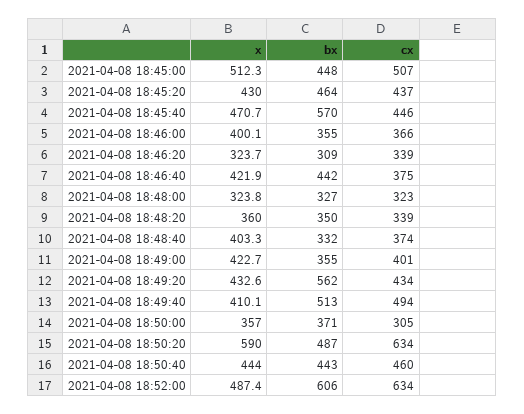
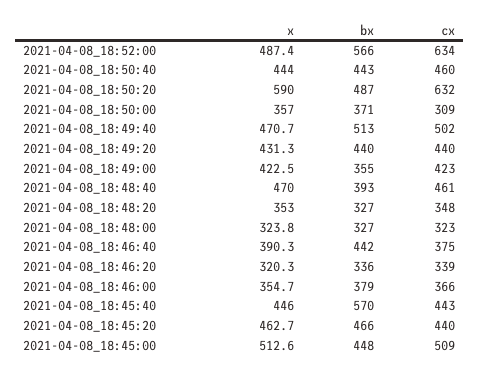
  {
    "x": {
-     "2021-04-08 18:45:00": 512.3,
+     "2021-04-08 18:45:00": 512.6,
-     "2021-04-08 18:45:20": 430,
+     "2021-04-08 18:45:20": 462.7,
-     "2021-04-08 18:45:40": 470.7,
+     "2021-04-08 18:45:40": 446,
-     "2021-04-08 18:46:00": 400.1,
+     "2021-04-08 18:46:00": 354.7,
-     "2021-04-08 18:46:20": 323.7,
+     "2021-04-08 18:46:20": 320.3,
-     "2021-04-08 18:46:40": 421.9,
+     "2021-04-08 18:46:40": 390.3,
      "2021-04-08 18:48:00": 323.8,
-     "2021-04-08 18:48:20": 360,
+     "2021-04-08 18:48:20": 353,
-     "2021-04-08 18:48:40": 403.3,
+     "2021-04-08 18:48:40": 470,
-     "2021-04-08 18:49:00": 422.7,
+     "2021-04-08 18:49:00": 422.5,
-     "2021-04-08 18:49:20": 432.6,
+     "2021-04-08 18:49:20": 431.3,
-     "2021-04-08 18:49:40": 410.1,
+     "2021-04-08 18:49:40": 470.7,
      "2021-04-08 18:50:00": 357,
      "2021-04-08 18:50:20": 590,
      "2021-04-08 18:50:40": 444,
      "2021-04-08 18:52:00": 487.4
    },
    "bx": {
      "2021-04-08 18:45:00": 448,
-     "2021-04-08 18:45:20": 464,
+     "2021-04-08 18:45:20": 466,
      "2021-04-08 18:45:40": 570,
-     "2021-04-08 18:46:00": 355,
+     "2021-04-08 18:46:00": 379,
-     "2021-04-08 18:46:20": 309,
+     "2021-04-08 18:46:20": 336,
      "2021-04-08 18:46:40": 442,
      "2021-04-08 18:48:00": 327,
-     "2021-04-08 18:48:20": 350,
+     "2021-04-08 18:48:20": 327,
-     "2021-04-08 18:48:40": 332,
+     "2021-04-08 18:48:40": 393,
      "2021-04-08 18:49:00": 355,
-     "2021-04-08 18:49:20": 562,
+     "2021-04-08 18:49:20": 440,
      "2021-04-08 18:49:40": 513,
      "2021-04-08 18:50:00": 371,
      "2021-04-08 18:50:20": 487,
      "2021-04-08 18:50:40": 443,
-     "2021-04-08 18:52:00": 606
+     "2021-04-08 18:52:00": 566
    },
    "cx": {
-     "2021-04-08 18:45:00": 507,
+     "2021-04-08 18:45:00": 509,
-     "2021-04-08 18:45:20": 437,
+     "2021-04-08 18:45:20": 440,
-     "2021-04-08 18:45:40": 446,
+     "2021-04-08 18:45:40": 443,
      "2021-04-08 18:46:00": 366,
      "2021-04-08 18:46:20": 339,
      "2021-04-08 18:46:40": 375,
      "2021-04-08 18:48:00": 323,
-     "2021-04-08 18:48:20": 339,
+     "2021-04-08 18:48:20": 348,
-     "2021-04-08 18:48:40": 374,
+     "2021-04-08 18:48:40": 461,
-     "2021-04-08 18:49:00": 401,
+     "2021-04-08 18:49:00": 423,
-     "2021-04-08 18:49:20": 434,
+     "2021-04-08 18:49:20": 440,
-     "2021-04-08 18:49:40": 494,
+     "2021-04-08 18:49:40": 502,
-     "2021-04-08 18:50:00": 305,
+     "2021-04-08 18:50:00": 309,
-     "2021-04-08 18:50:20": 634,
+     "2021-04-08 18:50:20": 632,
      "2021-04-08 18:50:40": 460,
      "2021-04-08 18:52:00": 634
    }
  }

